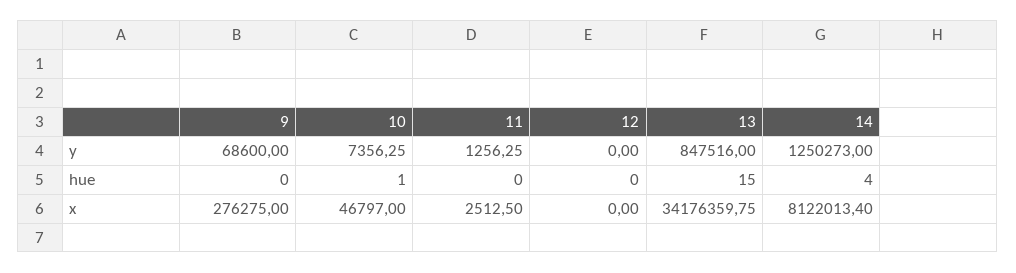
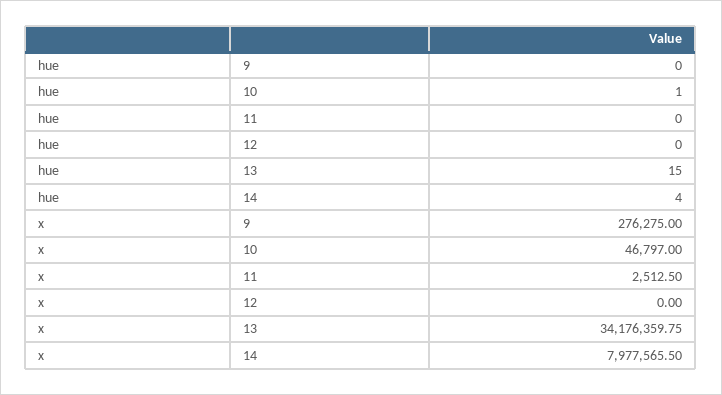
  {
    "9": {
-     "y": 68600,
      "hue": 0,
      "x": 276275
    },
    "10": {
-     "y": 7356.25,
      "hue": 1,
      "x": 46797
    },
    "11": {
-     "y": 1256.25,
      "hue": 0,
      "x": 2512.5
    },
    "12": {
-     "y": 0,
      "hue": 0,
      "x": 0
    },
    "13": {
-     "y": 847516,
      "hue": 15,
      "x": 34176359.75
    },
    "14": {
-     "y": 1250273,
      "hue": 4,
-     "x": 8122013.4
+     "x": 7977565.5
    }
  }

